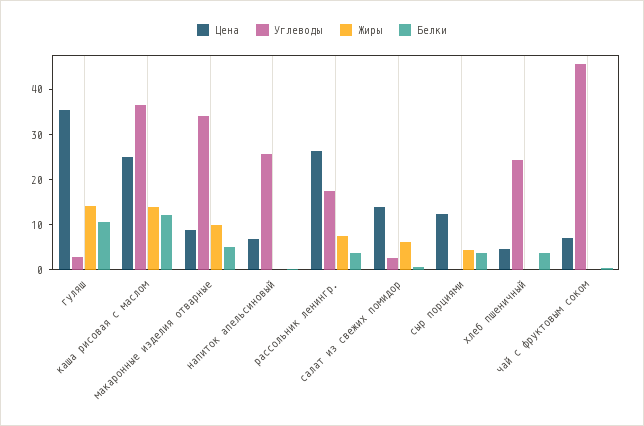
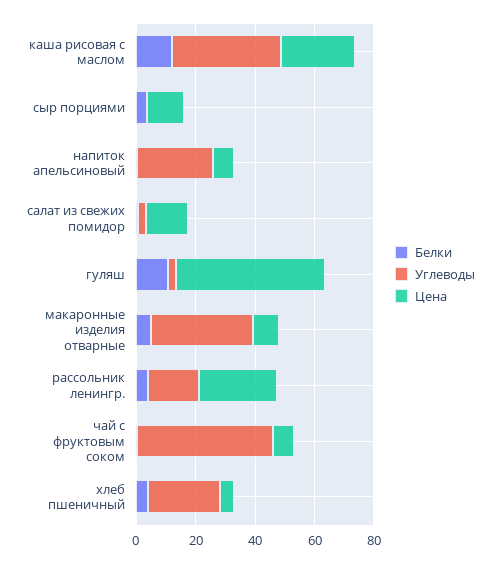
  {
    "Цена": {
-     "гуляш": 36,
+     "гуляш": 50,
      "каша рисовая с маслом": 24,
      "макаронные изделия отварные": 8,
      "напиток апельсиновый": 6,
      "рассольник ленингр.": 26,
      "салат из свежих помидор": 14,
      "сыр порциями": 12,
      "хлеб пшеничный": 4,
      "чай с фруктовым соком": 8
    },
    "Углеводы": {
      "гуляш": 2,
      "каша рисовая с маслом": 36,
      "макаронные изделия отварные": 34,
      "напиток апельсиновый": 26,
      "рассольник ленингр.": 18,
      "салат из свежих помидор": 2,
      "сыр порциями": 0,
      "хлеб пшеничный": 24,
      "чай с фруктовым соком": 46
    },
-   "Жиры": {
-     "гуляш": 14,
-     "каша рисовая с маслом": 14,
-     "макаронные изделия отварные": 10,
-     "напиток апельсиновый": 0,
-     "рассольник ленингр.": 8,
-     "салат из свежих помидор": 6,
-     "сыр порциями": 4,
-     "хлеб пшеничный": 0,
-     "чай с фруктовым соком": 0
-   },
    "Белки": {
      "гуляш": 10,
      "каша рисовая с маслом": 12,
      "макаронные изделия отварные": 6,
      "напиток апельсиновый": 0,
      "рассольник ленингр.": 4,
      "салат из свежих помидор": 0,
      "сыр порциями": 4,
      "хлеб пшеничный": 4,
      "чай с фруктовым соком": 0
    }
  }

